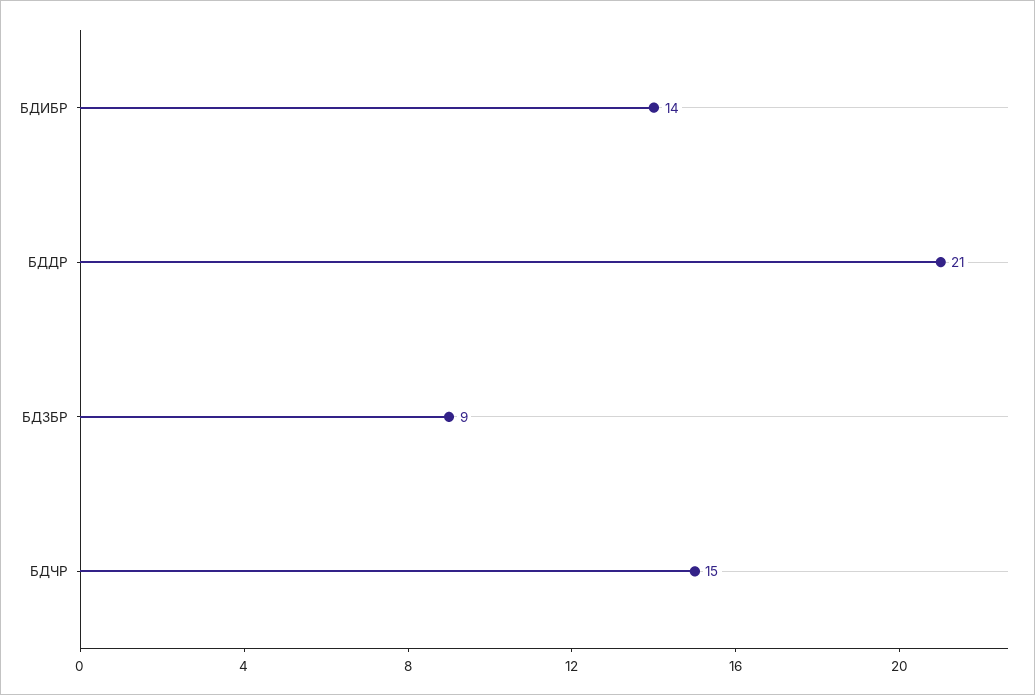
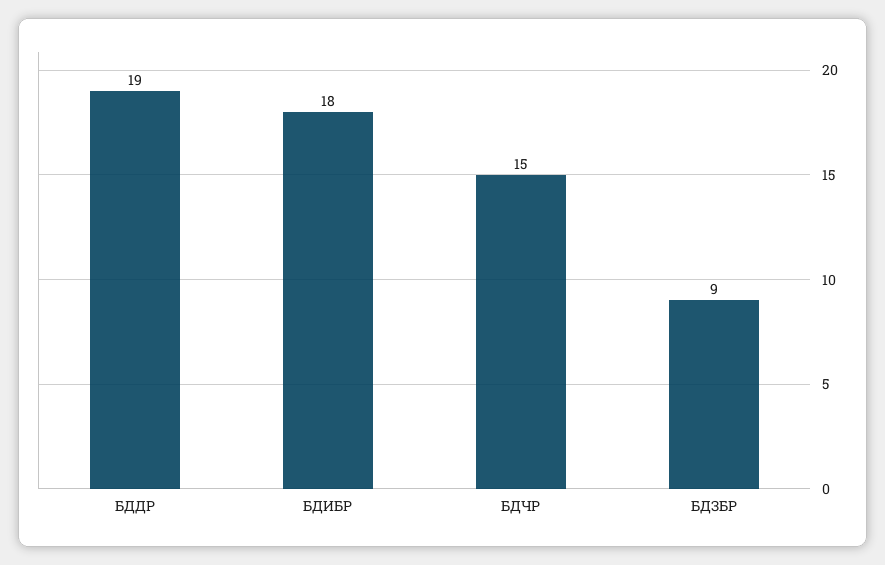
  {
-   "БДИБР": 14,
+   "БДИБР": 18,
-   "БДДР": 21,
+   "БДДР": 19,
    "БДЗБР": 9,
    "БДЧР": 15
  }

